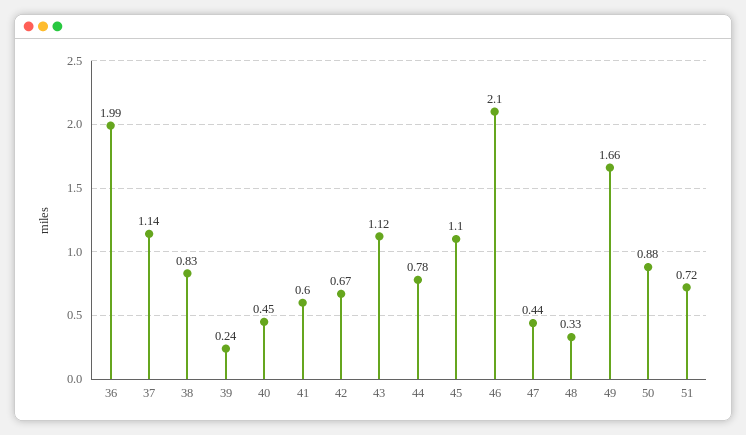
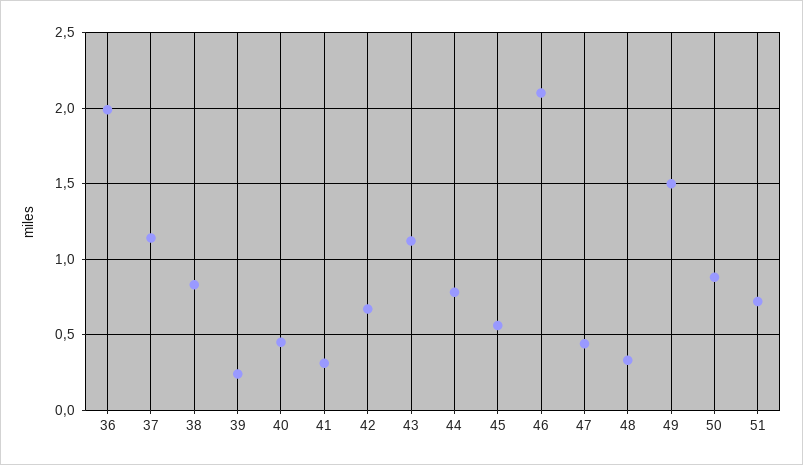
  {
    "36": 1.99,
    "37": 1.14,
    "38": 0.83,
    "39": 0.24,
    "40": 0.45,
-   "41": 0.6,
+   "41": 0.3,
    "42": 0.67,
    "43": 1.12,
    "44": 0.78,
-   "45": 1.1,
+   "45": 0.55,
    "46": 2.1,
    "47": 0.44,
    "48": 0.33,
-   "49": 1.66,
+   "49": 1.5,
    "50": 0.88,
    "51": 0.72
  }

